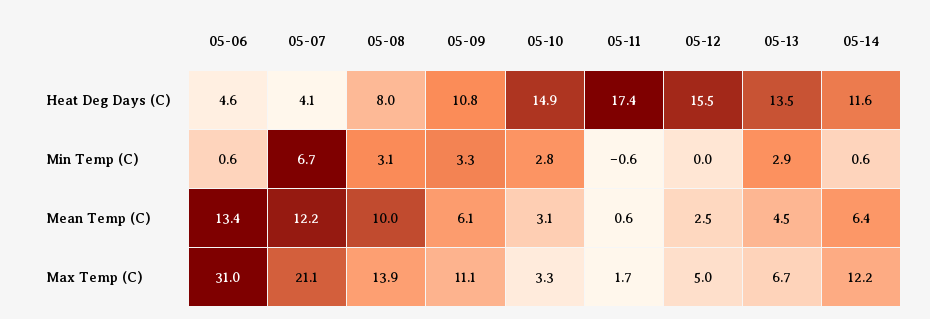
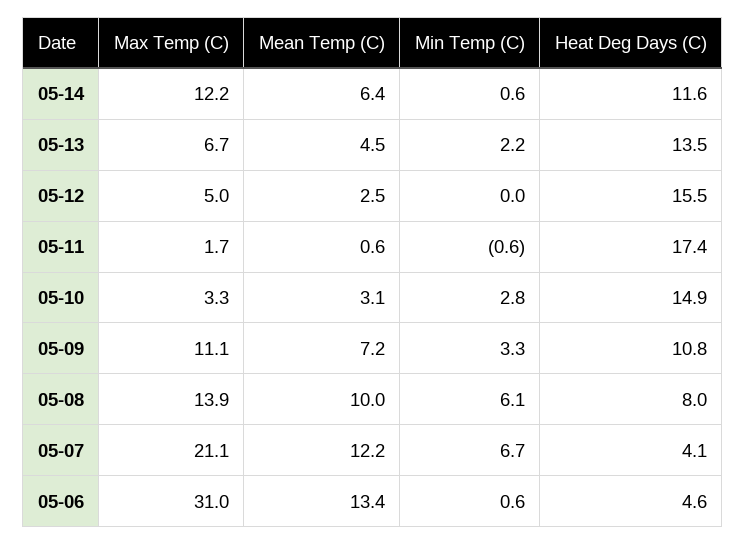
  {
    "05-06": {
      "Heat Deg Days (C)": 4.6,
      "Min Temp (C)": 0.6,
      "Mean Temp (C)": 13.4,
      "Max Temp (C)": 31
    },
    "05-07": {
      "Heat Deg Days (C)": 4.1,
      "Min Temp (C)": 6.7,
      "Mean Temp (C)": 12.2,
      "Max Temp (C)": 21.1
    },
    "05-08": {
      "Heat Deg Days (C)": 8,
-     "Min Temp (C)": 3.1,
+     "Min Temp (C)": 6.1,
      "Mean Temp (C)": 10,
      "Max Temp (C)": 13.9
    },
    "05-09": {
      "Heat Deg Days (C)": 10.8,
      "Min Temp (C)": 3.3,
-     "Mean Temp (C)": 6.1,
+     "Mean Temp (C)": 7.2,
      "Max Temp (C)": 11.1
    },
    "05-10": {
      "Heat Deg Days (C)": 14.9,
      "Min Temp (C)": 2.8,
      "Mean Temp (C)": 3.1,
      "Max Temp (C)": 3.3
    },
    "05-11": {
      "Heat Deg Days (C)": 17.4,
      "Min Temp (C)": -0.6,
      "Mean Temp (C)": 0.6,
      "Max Temp (C)": 1.7
    },
    "05-12": {
      "Heat Deg Days (C)": 15.5,
      "Min Temp (C)": 0,
      "Mean Temp (C)": 2.5,
      "Max Temp (C)": 5
    },
    "05-13": {
      "Heat Deg Days (C)": 13.5,
-     "Min Temp (C)": 2.9,
+     "Min Temp (C)": 2.2,
      "Mean Temp (C)": 4.5,
      "Max Temp (C)": 6.7
    },
    "05-14": {
      "Heat Deg Days (C)": 11.6,
      "Min Temp (C)": 0.6,
      "Mean Temp (C)": 6.4,
      "Max Temp (C)": 12.2
    }
  }

